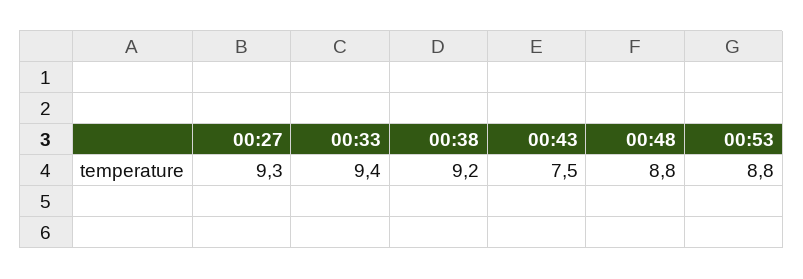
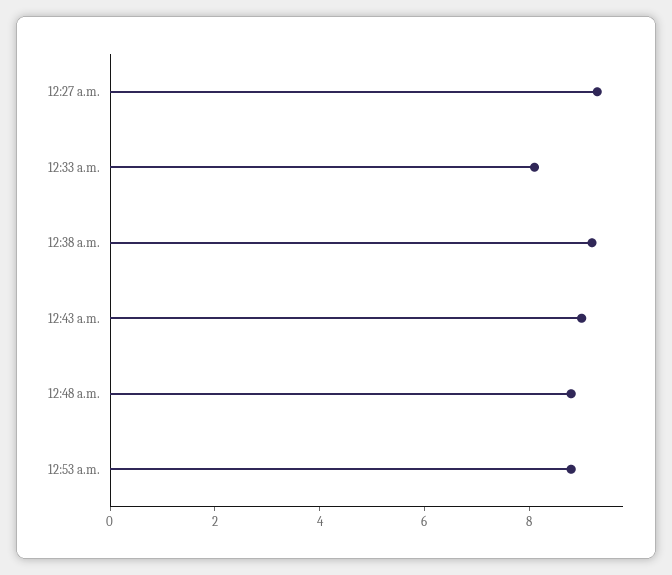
  {
    "00:27": 9.3,
-   "00:33": 9.4,
+   "00:33": 8,
    "00:38": 9.2,
-   "00:43": 7.5,
+   "00:43": 9,
    "00:48": 8.8,
    "00:53": 8.8
  }

